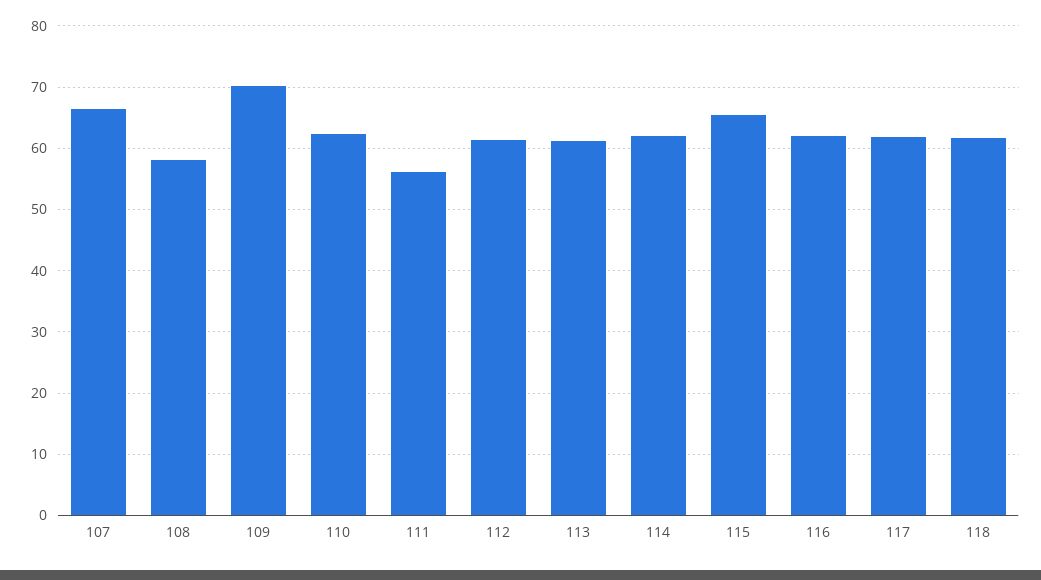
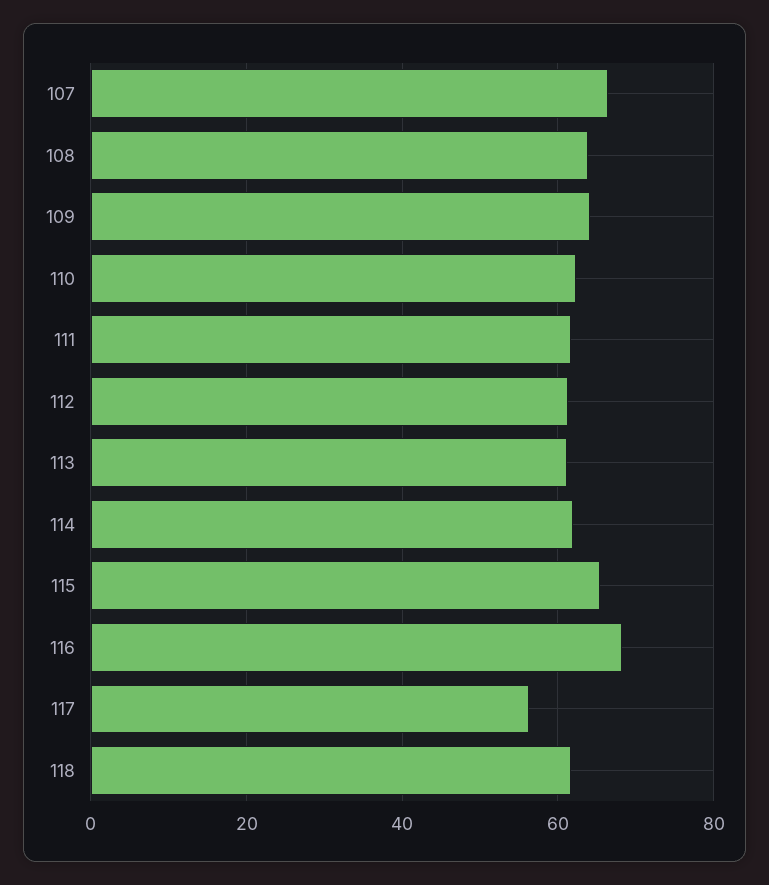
  {
    "107": 66,
-   "108": 58,
+   "108": 64,
-   "109": 70,
+   "109": 64,
    "110": 62,
-   "111": 56,
+   "111": 62,
    "112": 61,
    "113": 61,
    "114": 62,
    "115": 65,
-   "116": 62,
+   "116": 68,
-   "117": 62,
+   "117": 56,
    "118": 62
  }

